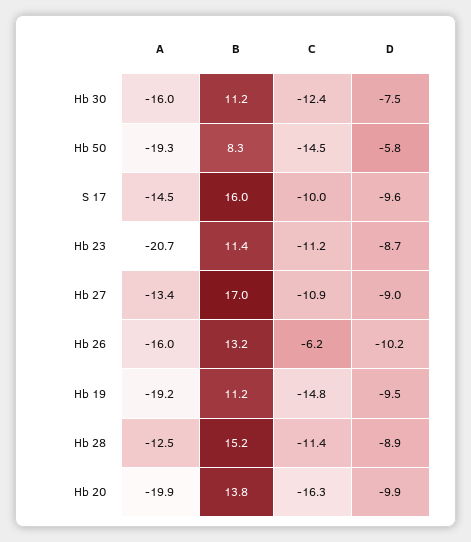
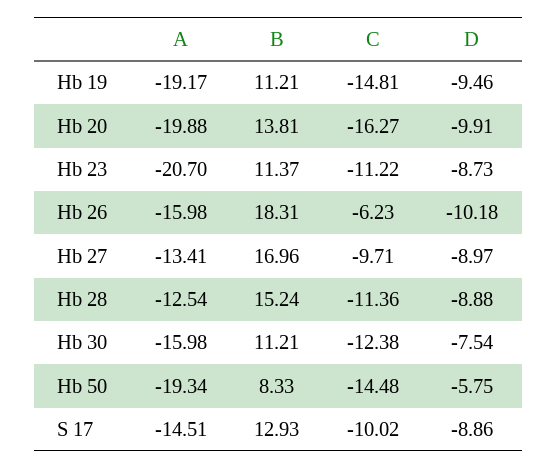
  {
    "A": {
      "Hb 30": -15.98,
      "Hb 50": -19.34,
      "S 17": -14.51,
      "Hb 23": -20.7,
      "Hb 27": -13.41,
      "Hb 26": -15.98,
      "Hb 19": -19.17,
      "Hb 28": -12.54,
      "Hb 20": -19.88
    },
    "B": {
      "Hb 30": 11.21,
      "Hb 50": 8.33,
-     "S 17": 16,
+     "S 17": 12.93,
      "Hb 23": 11.37,
      "Hb 27": 16.96,
-     "Hb 26": 13.2,
+     "Hb 26": 18.31,
      "Hb 19": 11.21,
      "Hb 28": 15.24,
      "Hb 20": 13.81
    },
    "C": {
      "Hb 30": -12.38,
      "Hb 50": -14.48,
      "S 17": -10.02,
      "Hb 23": -11.22,
-     "Hb 27": -10.9,
+     "Hb 27": -9.71,
      "Hb 26": -6.23,
      "Hb 19": -14.81,
      "Hb 28": -11.36,
      "Hb 20": -16.27
    },
    "D": {
      "Hb 30": -7.54,
      "Hb 50": -5.75,
-     "S 17": -9.6,
+     "S 17": -8.86,
      "Hb 23": -8.73,
      "Hb 27": -8.97,
      "Hb 26": -10.18,
      "Hb 19": -9.46,
      "Hb 28": -8.88,
      "Hb 20": -9.91
    }
  }

